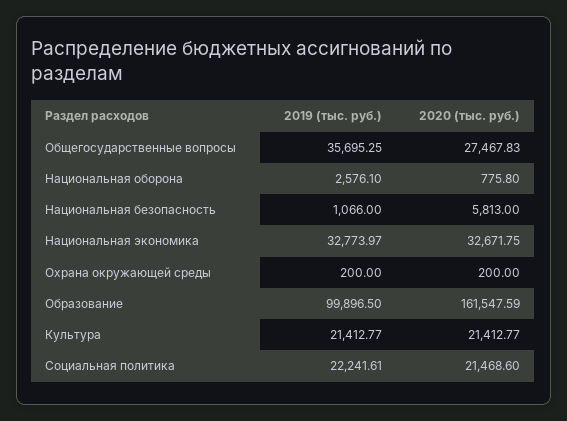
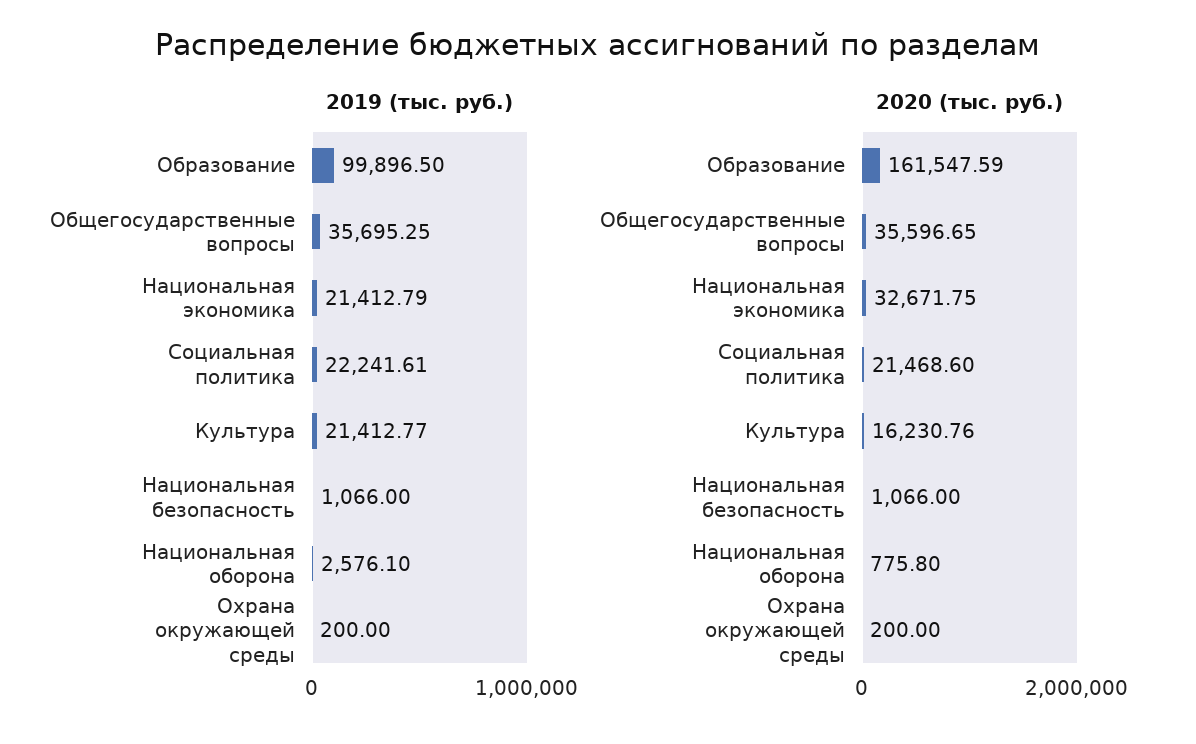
  {
    "2019 (тыс. руб.)": {
      "Общегосударственные вопросы": 35695.25,
      "Национальная оборона": 2576.1,
      "Национальная безопасность": 1066,
-     "Национальная экономика": 32773.97,
+     "Национальная экономика": 21412.79,
      "Охрана окружающей среды": 200,
      "Образование": 99896.5,
      "Культура": 21412.77,
      "Социальная политика": 22241.61
    },
    "2020 (тыс. руб.)": {
-     "Общегосударственные вопросы": 27467.83,
+     "Общегосударственные вопросы": 35596.65,
      "Национальная оборона": 775.8,
-     "Национальная безопасность": 5813,
+     "Национальная безопасность": 1066,
      "Национальная экономика": 32671.75,
      "Охрана окружающей среды": 200,
      "Образование": 161547.59,
-     "Культура": 21412.77,
+     "Культура": 16230.76,
      "Социальная политика": 21468.6
    }
  }

